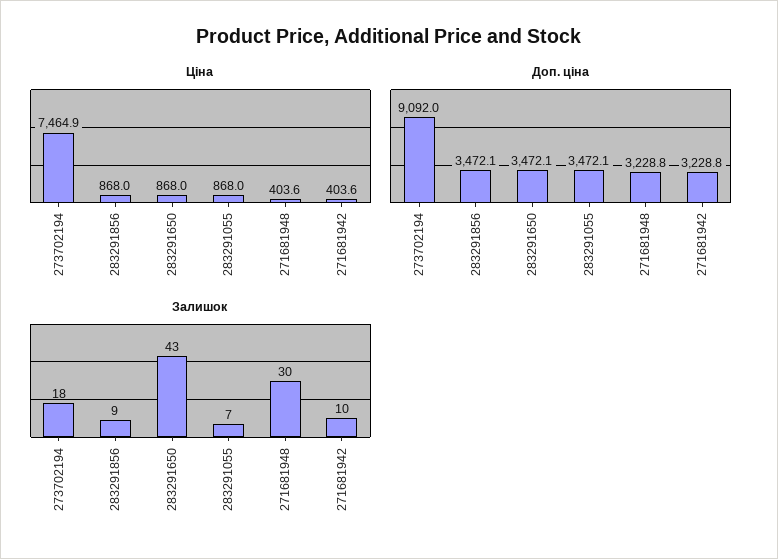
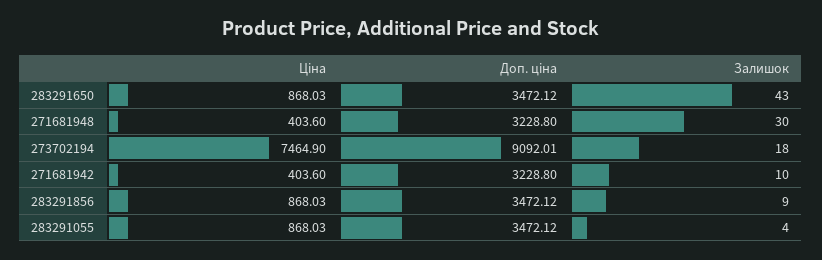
  {
    "Ціна": {
      "273702194": 7464.9,
      "283291856": 868.03,
      "283291650": 868.03,
      "283291055": 868.03,
      "271681948": 403.6,
      "271681942": 403.6
    },
    "Доп. ціна": {
      "273702194": 9092.01,
      "283291856": 3472.12,
      "283291650": 3472.12,
      "283291055": 3472.12,
      "271681948": 3228.8,
      "271681942": 3228.8
    },
    "Залишок": {
      "273702194": 18,
      "283291856": 9,
      "283291650": 43,
-     "283291055": 7,
+     "283291055": 4,
      "271681948": 30,
      "271681942": 10
    }
  }

